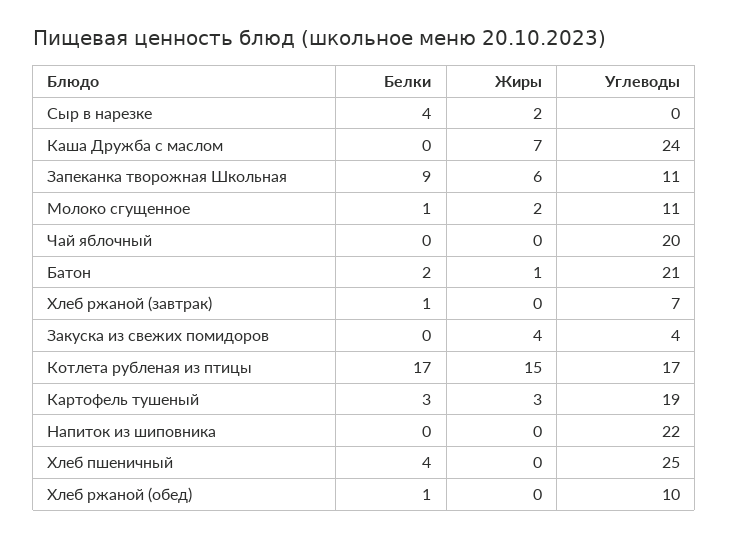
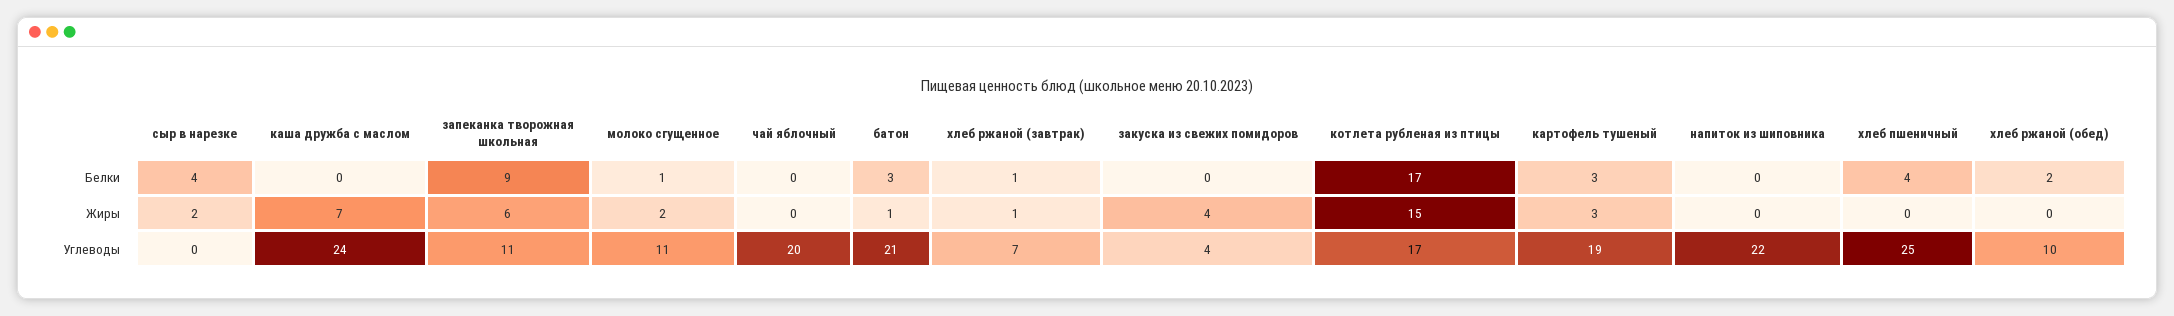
  {
    "Белки": {
      "Сыр в нарезке": 4,
      "Каша Дружба с маслом": 0,
      "Запеканка творожная Школьная": 9,
      "Молоко сгущенное": 1,
      "Чай яблочный": 0,
-     "Батон": 2,
+     "Батон": 3,
      "Хлеб ржаной (завтрак)": 1,
      "Закуска из свежих помидоров": 0,
      "Котлета рубленая из птицы": 17,
      "Картофель тушеный": 3,
      "Напиток из шиповника": 0,
      "Хлеб пшеничный": 4,
-     "Хлеб ржаной (обед)": 1
+     "Хлеб ржаной (обед)": 2
    },
    "Жиры": {
      "Сыр в нарезке": 2,
      "Каша Дружба с маслом": 7,
      "Запеканка творожная Школьная": 6,
      "Молоко сгущенное": 2,
      "Чай яблочный": 0,
      "Батон": 1,
-     "Хлеб ржаной (завтрак)": 0,
+     "Хлеб ржаной (завтрак)": 1,
      "Закуска из свежих помидоров": 4,
      "Котлета рубленая из птицы": 15,
      "Картофель тушеный": 3,
      "Напиток из шиповника": 0,
      "Хлеб пшеничный": 0,
      "Хлеб ржаной (обед)": 0
    },
    "Углеводы": {
      "Сыр в нарезке": 0,
      "Каша Дружба с маслом": 24,
      "Запеканка творожная Школьная": 11,
      "Молоко сгущенное": 11,
      "Чай яблочный": 20,
      "Батон": 21,
      "Хлеб ржаной (завтрак)": 7,
      "Закуска из свежих помидоров": 4,
      "Котлета рубленая из птицы": 17,
      "Картофель тушеный": 19,
      "Напиток из шиповника": 22,
      "Хлеб пшеничный": 25,
      "Хлеб ржаной (обед)": 10
    }
  }

